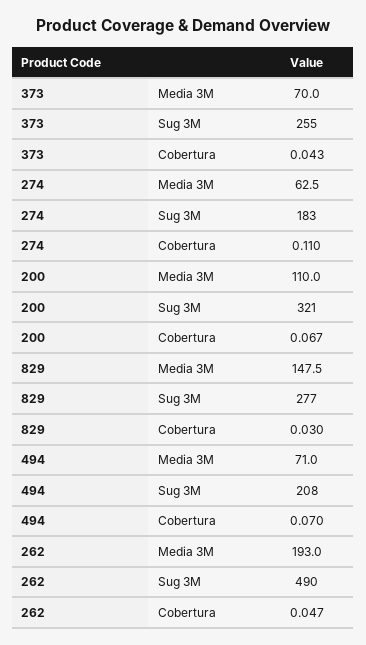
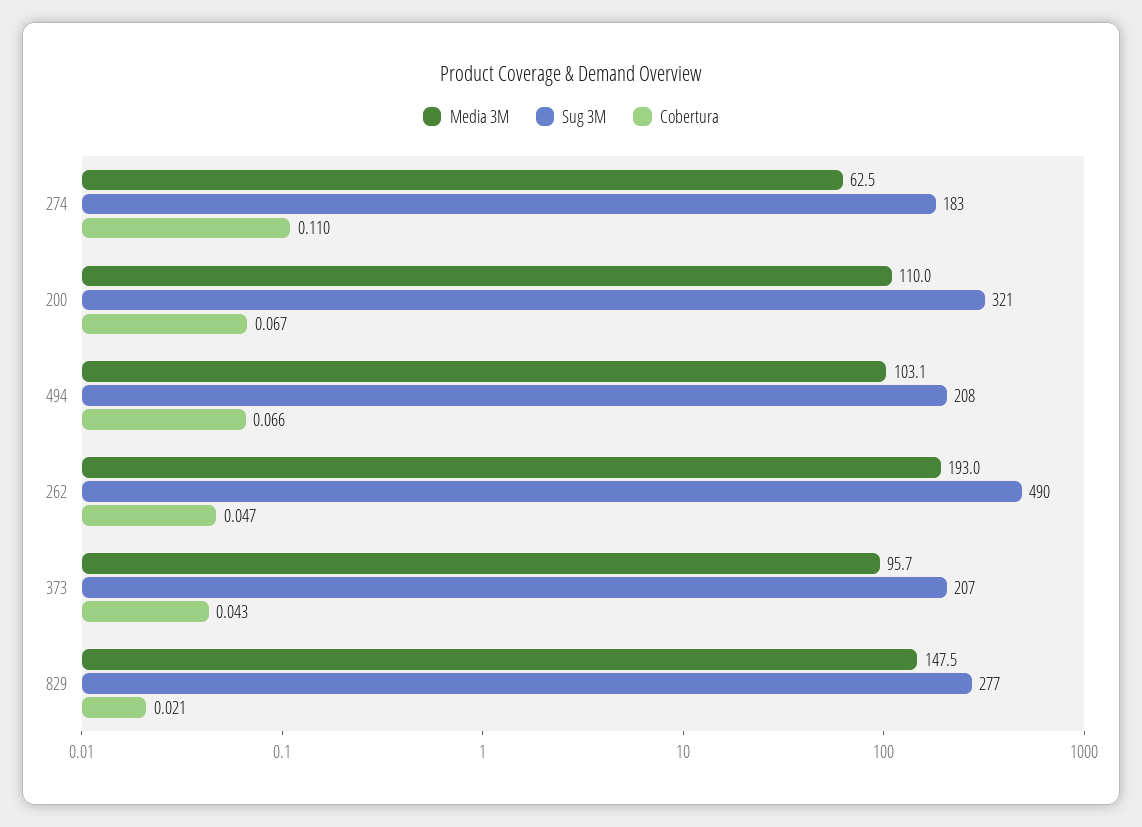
  {
    "Media 3M": {
-     "373": 70,
+     "373": 95.7,
      "274": 62.5,
      "200": 110,
      "829": 147.5,
-     "494": 71,
+     "494": 103.1,
      "262": 193
    },
    "Sug 3M": {
-     "373": 255,
+     "373": 207,
      "274": 183,
      "200": 321,
      "829": 277,
      "494": 208,
      "262": 490
    },
    "Cobertura": {
      "373": 0.043,
      "274": 0.11,
      "200": 0.067,
-     "829": 0.03,
+     "829": 0.021,
-     "494": 0.07,
+     "494": 0.066,
      "262": 0.047
    }
  }

